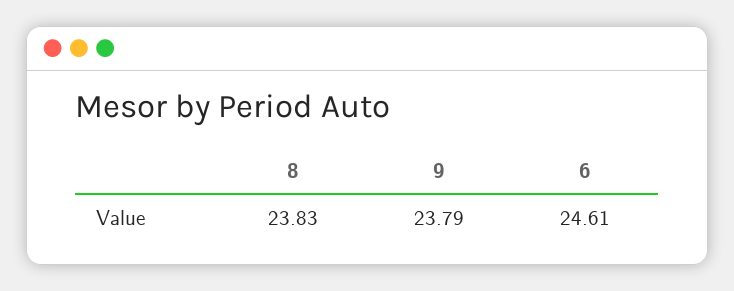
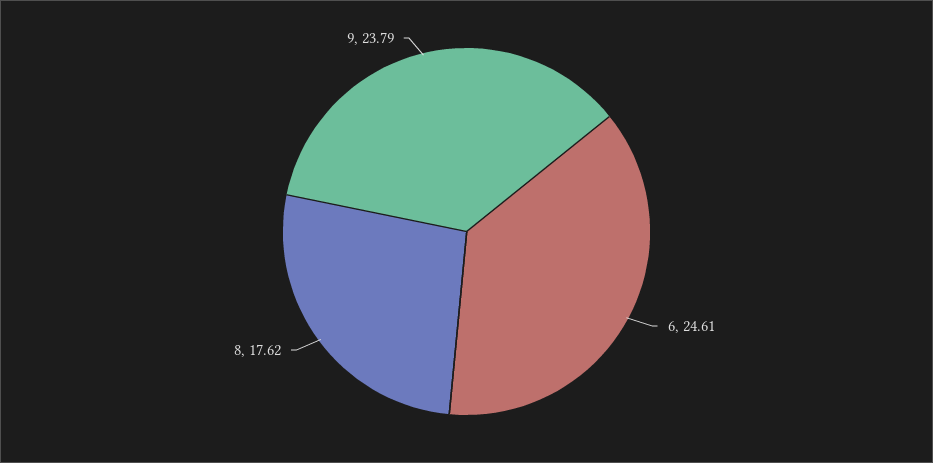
  {
-   "8": 23.83,
+   "8": 17.62,
    "9": 23.79,
    "6": 24.61
  }

